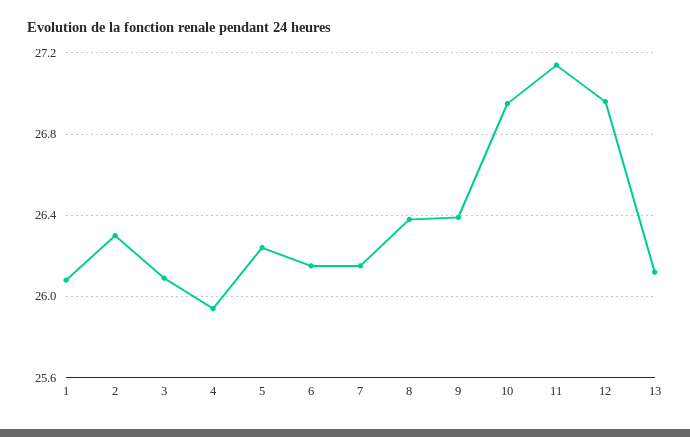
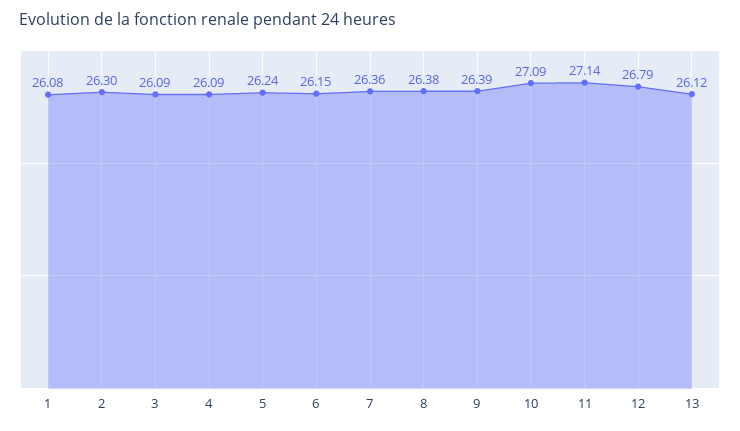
  {
    "1": 26.08,
    "2": 26.3,
    "3": 26.09,
-   "4": 25.95,
+   "4": 26.09,
    "5": 26.24,
    "6": 26.15,
-   "7": 26.15,
+   "7": 26.36,
    "8": 26.38,
    "9": 26.39,
-   "10": 26.95,
+   "10": 27.09,
    "11": 27.14,
-   "12": 26.95,
+   "12": 26.79,
    "13": 26.12
  }

